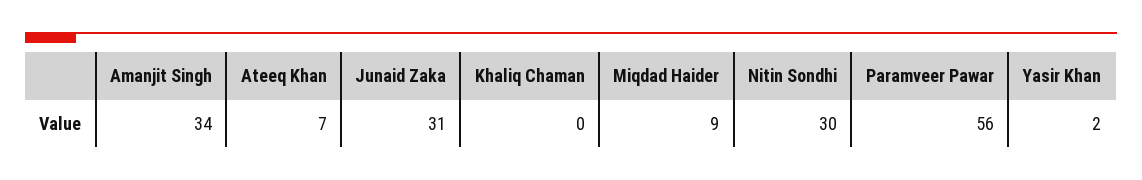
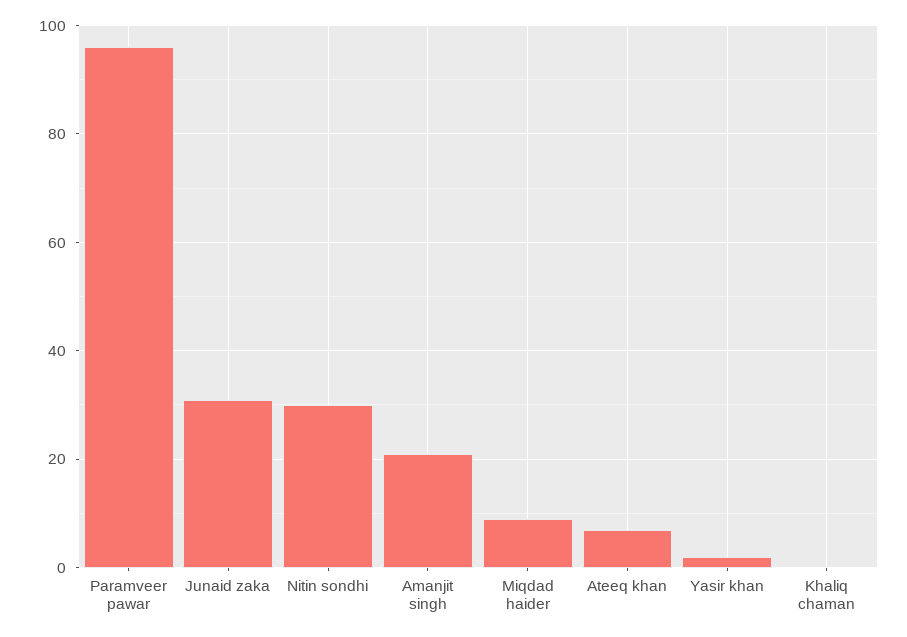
  {
-   "Amanjit Singh": 34,
+   "Amanjit Singh": 20,
    "Ateeq Khan": 7,
    "Junaid Zaka": 31,
    "Khaliq Chaman": 0,
    "Miqdad Haider": 9,
    "Nitin Sondhi": 30,
-   "Paramveer Pawar": 56,
+   "Paramveer Pawar": 95,
    "Yasir Khan": 2
  }

